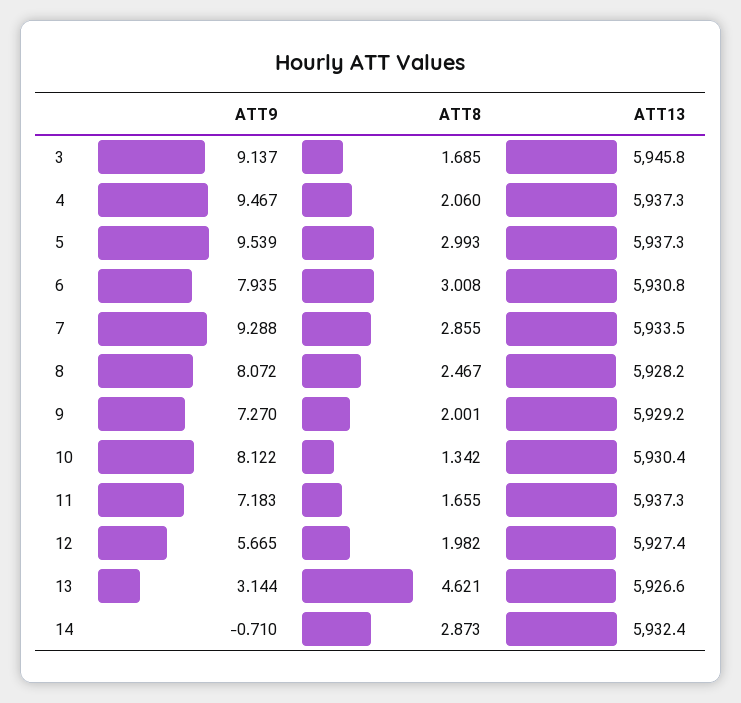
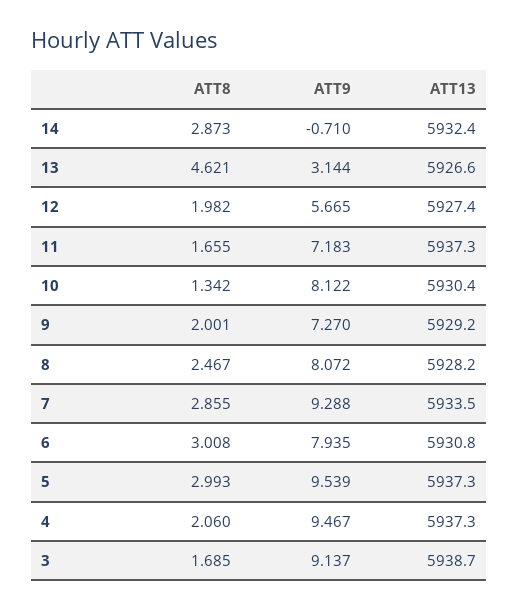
  {
    "ATT9": {
      "3": 9.137,
      "4": 9.467,
      "5": 9.539,
      "6": 7.935,
      "7": 9.288,
      "8": 8.072,
      "9": 7.27,
      "10": 8.122,
      "11": 7.183,
      "12": 5.665,
      "13": 3.144,
      "14": -0.71
    },
    "ATT8": {
      "3": 1.685,
      "4": 2.06,
      "5": 2.993,
      "6": 3.008,
      "7": 2.855,
      "8": 2.467,
      "9": 2.001,
      "10": 1.342,
      "11": 1.655,
      "12": 1.982,
      "13": 4.621,
      "14": 2.873
    },
    "ATT13": {
-     "3": 5945.8,
+     "3": 5938.7,
      "4": 5937.3,
      "5": 5937.3,
      "6": 5930.8,
      "7": 5933.5,
      "8": 5928.2,
      "9": 5929.2,
      "10": 5930.4,
      "11": 5937.3,
      "12": 5927.4,
      "13": 5926.6,
      "14": 5932.4
    }
  }

